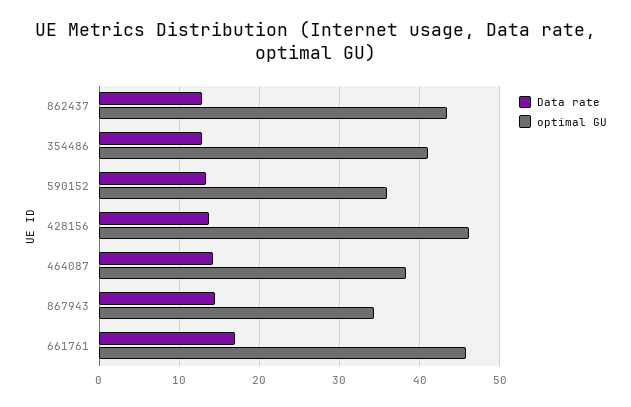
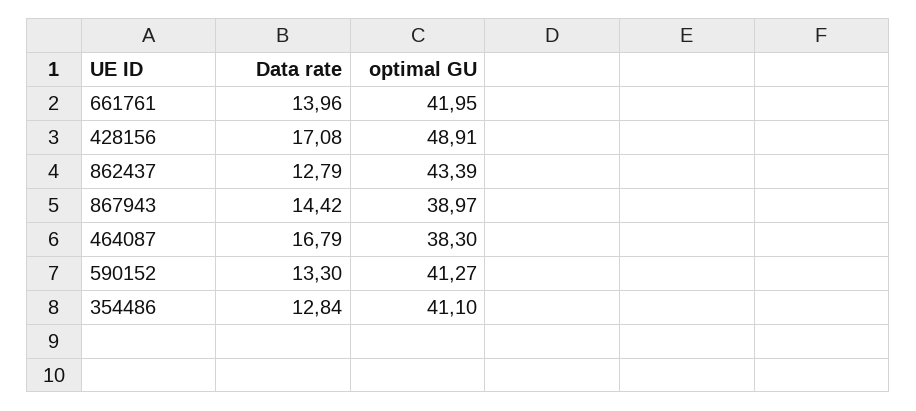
  {
    "Data rate": {
      "862437": 12.79,
      "354486": 12.84,
      "590152": 13.3,
-     "428156": 14,
+     "428156": 17.08,
-     "464087": 14,
+     "464087": 16.79,
      "867943": 14.42,
-     "661761": 17
+     "661761": 13.96
    },
    "optimal GU": {
      "862437": 43.39,
      "354486": 41.1,
-     "590152": 36,
+     "590152": 41.27,
-     "428156": 46,
+     "428156": 48.91,
      "464087": 38.3,
-     "867943": 34,
+     "867943": 38.97,
-     "661761": 46
+     "661761": 41.95
    }
  }

